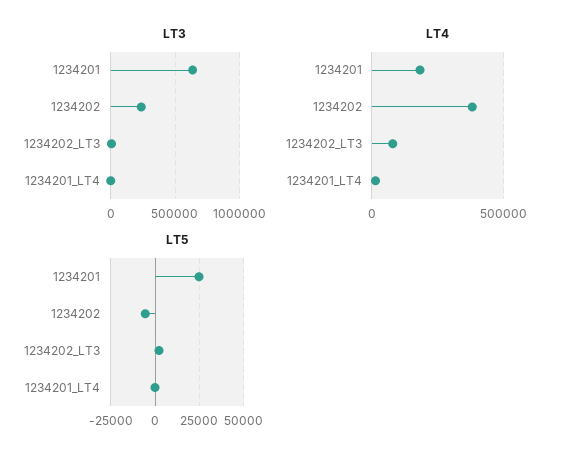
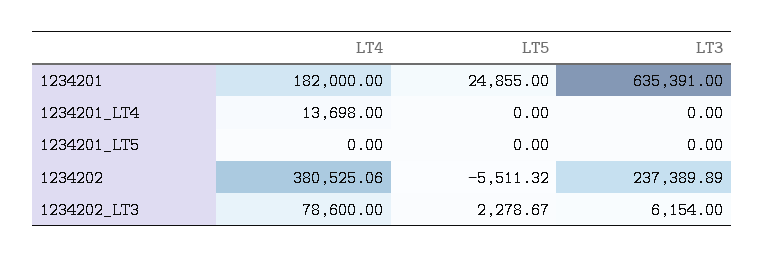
  {
    "LT3": {
      "1234201": 635391,
      "1234202": 237389.89,
      "1234202_LT3": 6154,
-     "1234201_LT4": 0
+     "1234201_LT4": 0,
+     "1234201_LT5": 0
    },
    "LT4": {
      "1234201": 182000,
      "1234202": 380525.06,
      "1234202_LT3": 78600,
-     "1234201_LT4": 13698
+     "1234201_LT4": 13698,
+     "1234201_LT5": 0
    },
    "LT5": {
      "1234201": 24855,
      "1234202": -5511.32,
      "1234202_LT3": 2278.67,
-     "1234201_LT4": 0
+     "1234201_LT4": 0,
+     "1234201_LT5": 0
    }
  }

